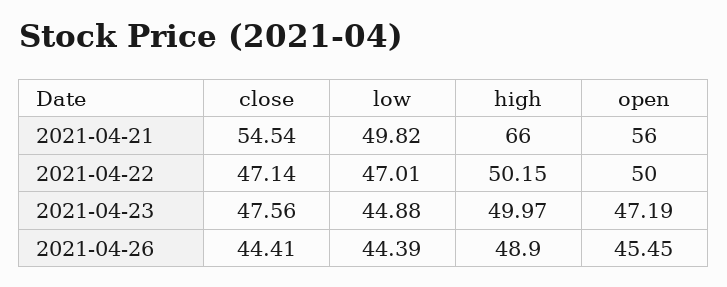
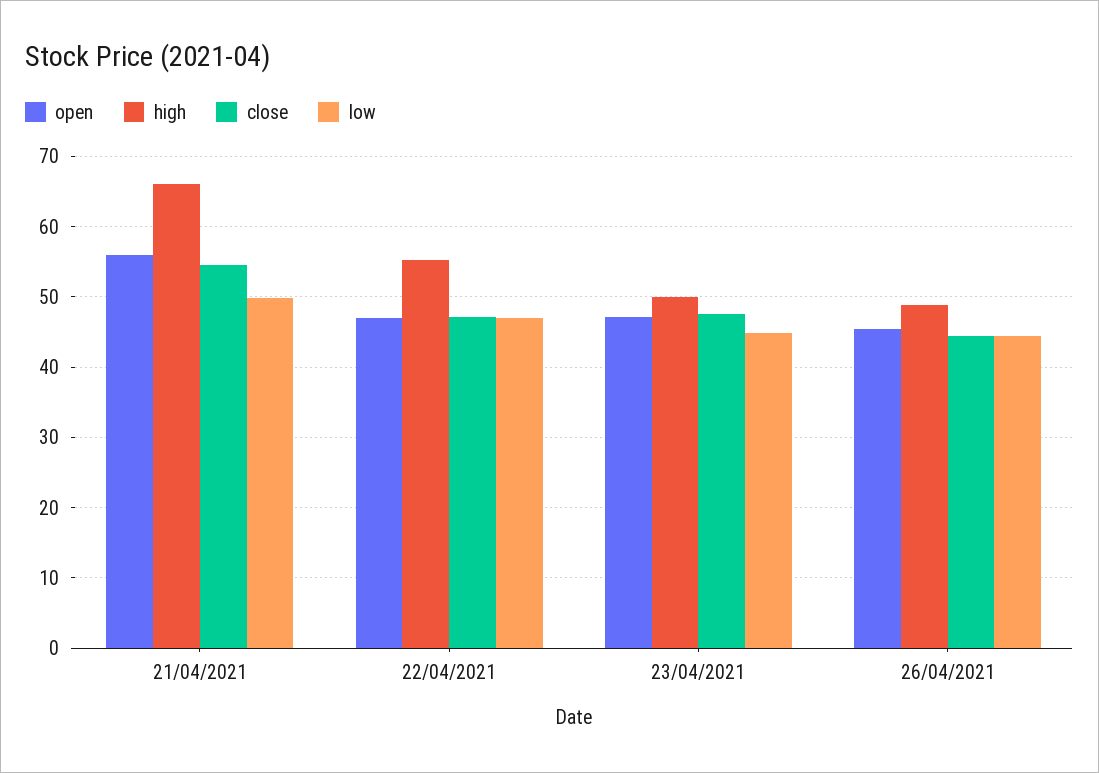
  {
    "close": {
      "2021-04-21": 54.54,
      "2021-04-22": 47.14,
      "2021-04-23": 47.56,
      "2021-04-26": 44.41
    },
    "low": {
      "2021-04-21": 49.82,
      "2021-04-22": 47.01,
      "2021-04-23": 44.88,
      "2021-04-26": 44.39
    },
    "high": {
      "2021-04-21": 66,
-     "2021-04-22": 50.15,
+     "2021-04-22": 55,
      "2021-04-23": 49.97,
      "2021-04-26": 48.9
    },
    "open": {
      "2021-04-21": 56,
-     "2021-04-22": 50,
+     "2021-04-22": 47,
      "2021-04-23": 47.19,
      "2021-04-26": 45.45
    }
  }

